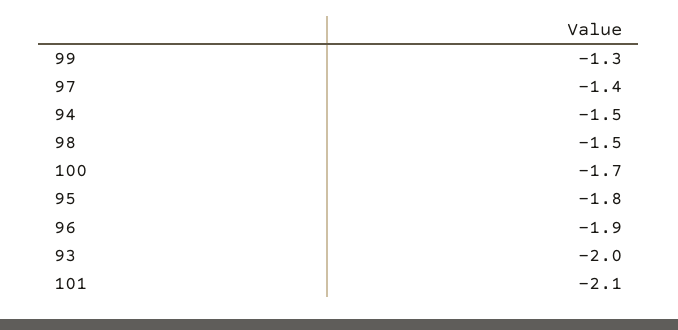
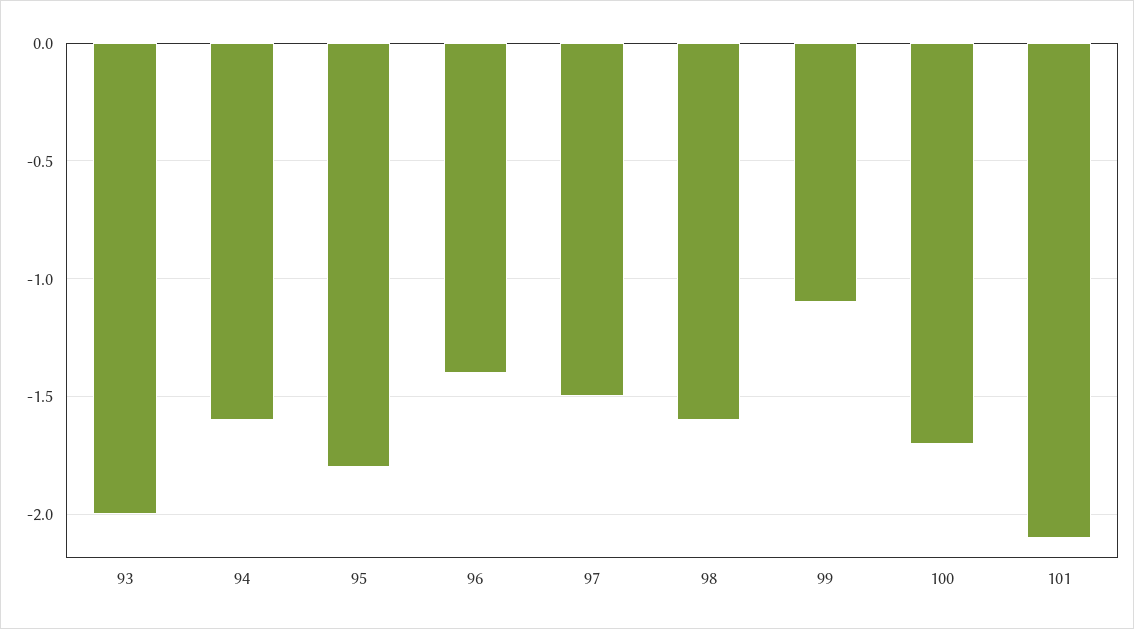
  {
-   "99": -1.3,
+   "99": -1.1,
-   "97": -1.4,
+   "97": -1.5,
-   "94": -1.5,
+   "94": -1.6,
-   "98": -1.5,
+   "98": -1.6,
    "100": -1.7,
    "95": -1.8,
-   "96": -1.9,
+   "96": -1.4,
    "93": -2,
    "101": -2.1
  }

